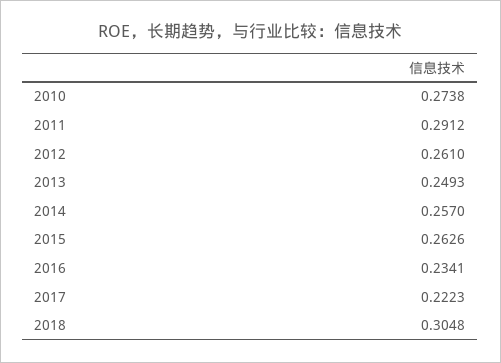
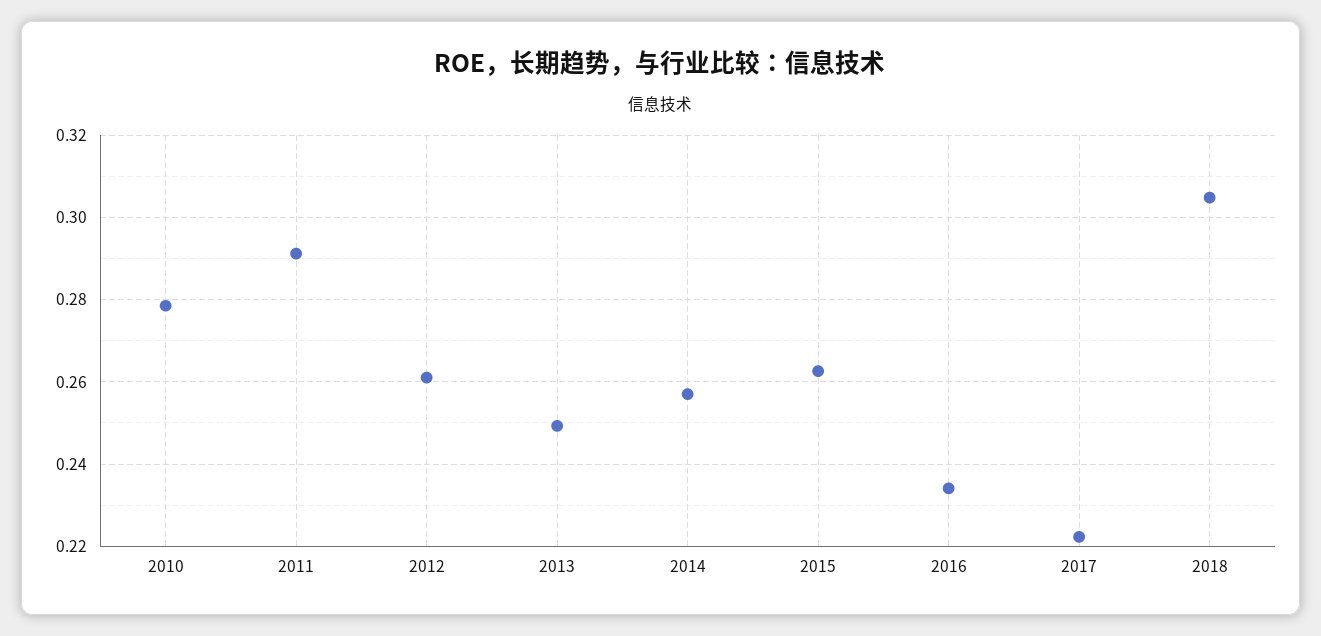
  {
-   "2010": 0.2738,
+   "2010": 0.278,
    "2011": 0.2912,
    "2012": 0.261,
    "2013": 0.2493,
    "2014": 0.257,
    "2015": 0.2626,
    "2016": 0.2341,
    "2017": 0.2223,
    "2018": 0.3048
  }

